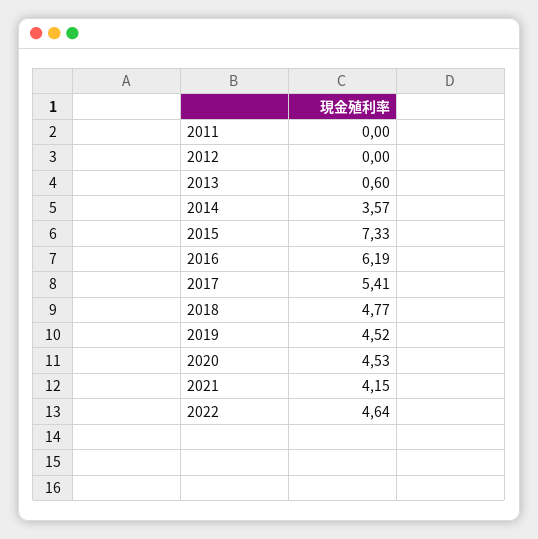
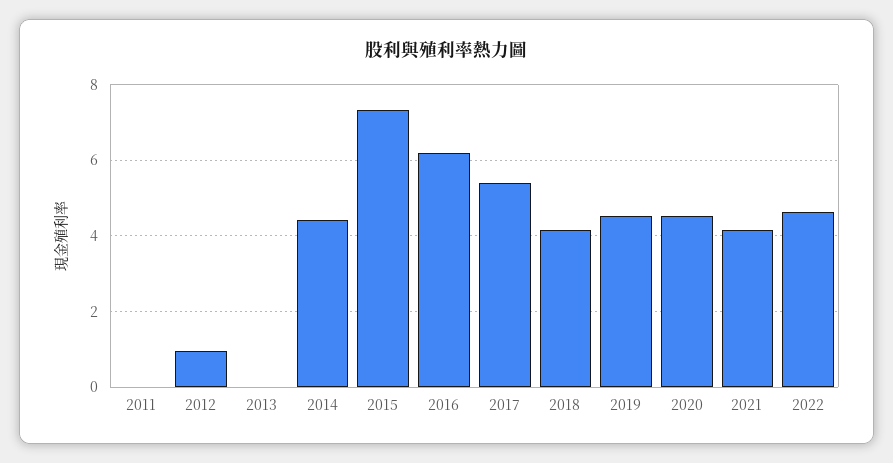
  {
    "2011": 0,
-   "2012": 0,
+   "2012": 1,
-   "2013": 0.6,
+   "2013": 0,
-   "2014": 3.57,
+   "2014": 4.4,
    "2015": 7.33,
    "2016": 6.19,
    "2017": 5.41,
-   "2018": 4.77,
+   "2018": 4.2,
    "2019": 4.52,
    "2020": 4.53,
    "2021": 4.15,
    "2022": 4.64
  }

